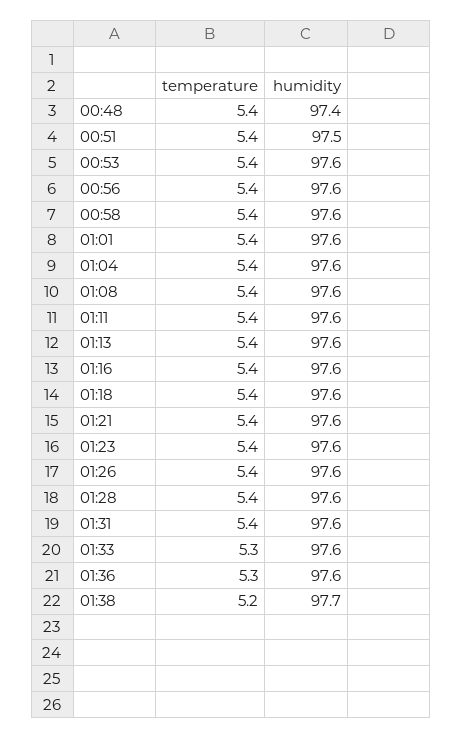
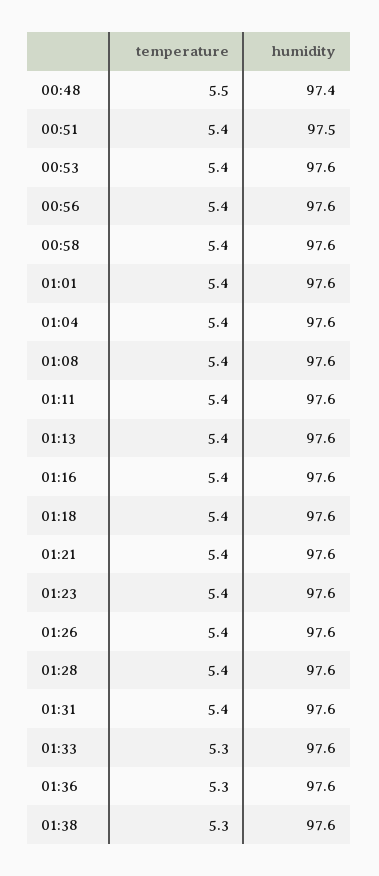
  {
    "temperature": {
-     "00:48": 5.4,
+     "00:48": 5.5,
      "00:51": 5.4,
      "00:53": 5.4,
      "00:56": 5.4,
      "00:58": 5.4,
      "01:01": 5.4,
      "01:04": 5.4,
      "01:08": 5.4,
      "01:11": 5.4,
      "01:13": 5.4,
      "01:16": 5.4,
      "01:18": 5.4,
      "01:21": 5.4,
      "01:23": 5.4,
      "01:26": 5.4,
      "01:28": 5.4,
      "01:31": 5.4,
      "01:33": 5.3,
      "01:36": 5.3,
-     "01:38": 5.2
+     "01:38": 5.3
    },
    "humidity": {
      "00:48": 97.4,
      "00:51": 97.5,
      "00:53": 97.6,
      "00:56": 97.6,
      "00:58": 97.6,
      "01:01": 97.6,
      "01:04": 97.6,
      "01:08": 97.6,
      "01:11": 97.6,
      "01:13": 97.6,
      "01:16": 97.6,
      "01:18": 97.6,
      "01:21": 97.6,
      "01:23": 97.6,
      "01:26": 97.6,
      "01:28": 97.6,
      "01:31": 97.6,
      "01:33": 97.6,
      "01:36": 97.6,
-     "01:38": 97.7
+     "01:38": 97.6
    }
  }

